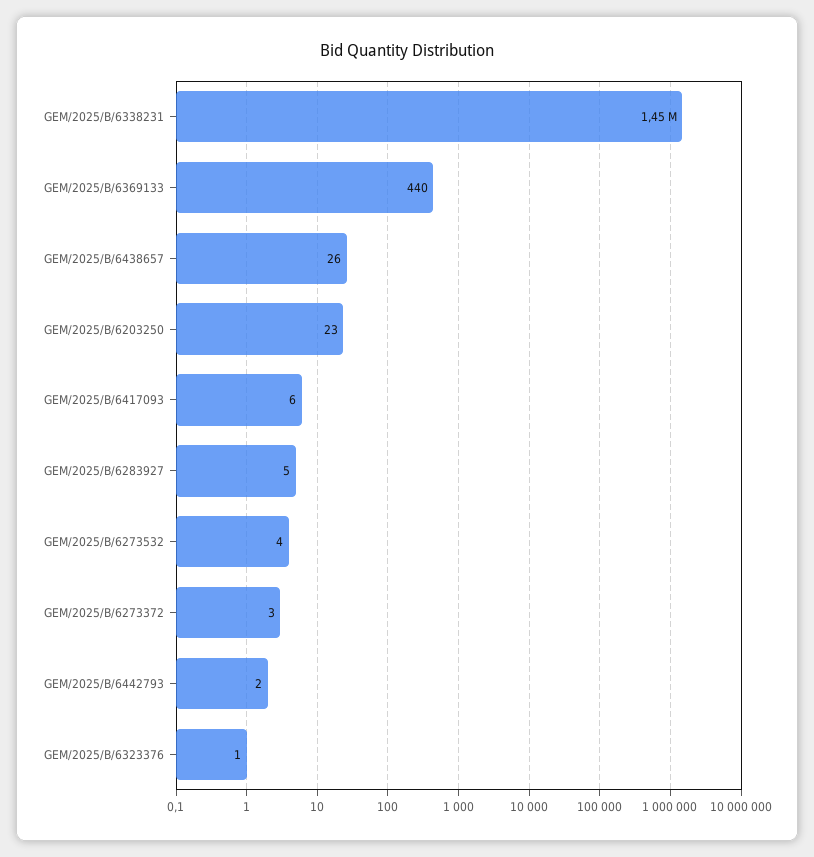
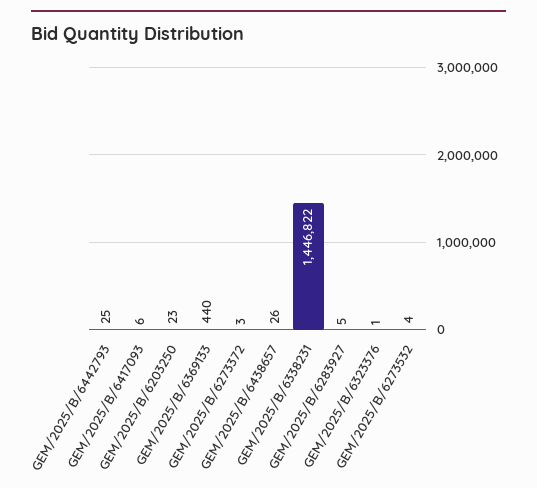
  {
    "GEM/2025/B/6338231": 1446822,
    "GEM/2025/B/6369133": 440,
    "GEM/2025/B/6438657": 26,
    "GEM/2025/B/6203250": 23,
    "GEM/2025/B/6417093": 6,
    "GEM/2025/B/6283927": 5,
    "GEM/2025/B/6273532": 4,
    "GEM/2025/B/6273372": 3,
-   "GEM/2025/B/6442793": 2,
+   "GEM/2025/B/6442793": 25,
    "GEM/2025/B/6323376": 1
  }

